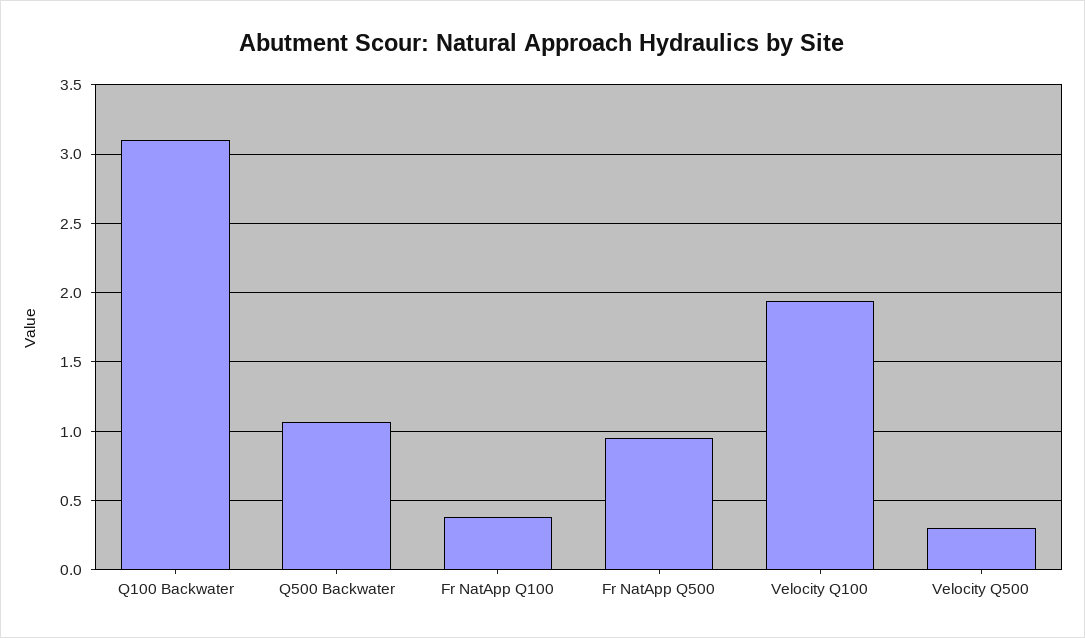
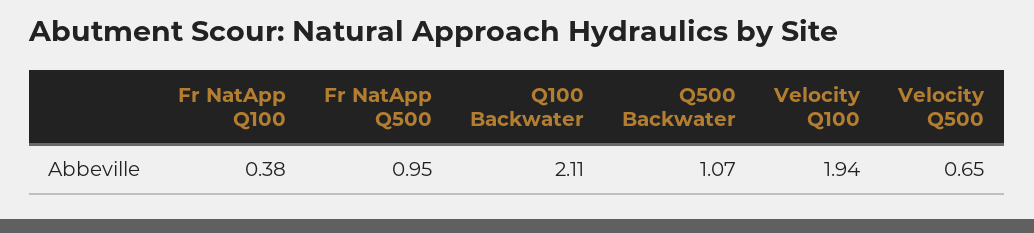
  {
-   "Q100 Backwater": 3.1,
+   "Q100 Backwater": 2.11,
    "Q500 Backwater": 1.07,
    "Fr NatApp Q100": 0.38,
    "Fr NatApp Q500": 0.95,
    "Velocity Q100": 1.94,
-   "Velocity Q500": 0.3
+   "Velocity Q500": 0.65
  }

